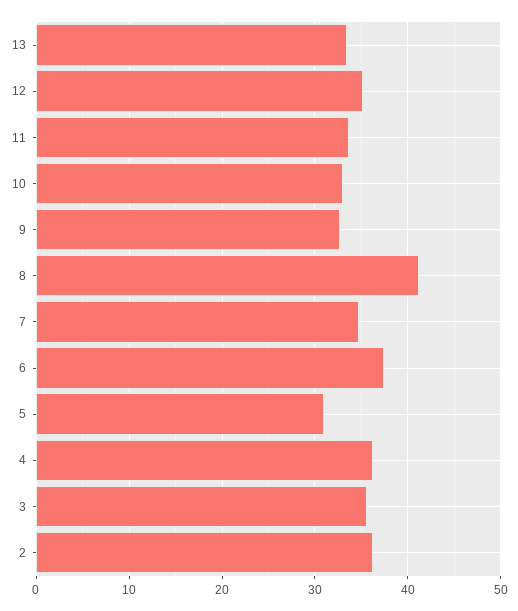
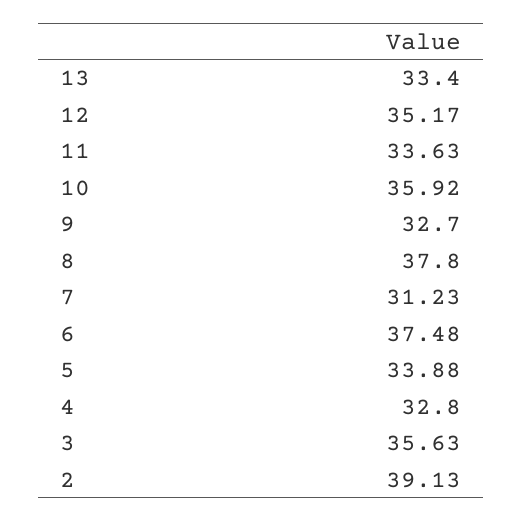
  {
    "13": 33.4,
    "12": 35.17,
    "11": 33.63,
-   "10": 33,
+   "10": 35.92,
    "9": 32.7,
-   "8": 41,
+   "8": 37.8,
-   "7": 35,
+   "7": 31.23,
    "6": 37.48,
-   "5": 31,
+   "5": 33.88,
-   "4": 36,
+   "4": 32.8,
    "3": 35.63,
-   "2": 36
+   "2": 39.13
  }

